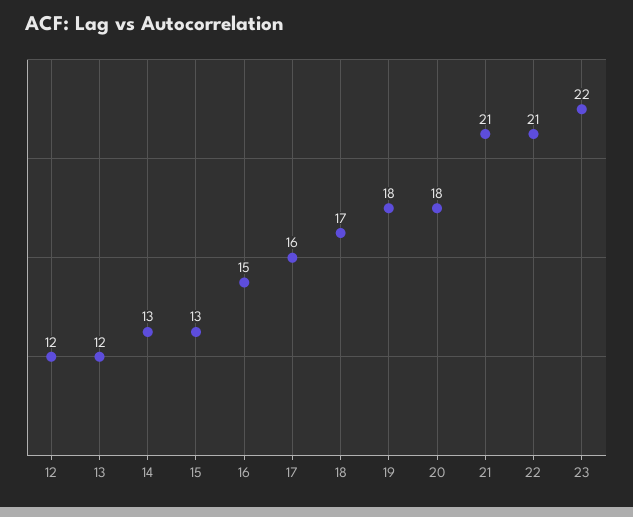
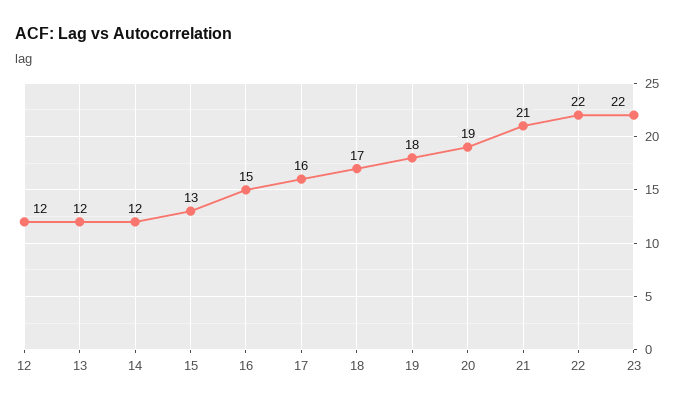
  {
    "12": 12,
    "13": 12,
-   "14": 13,
+   "14": 12,
    "15": 13,
    "16": 15,
    "17": 16,
    "18": 17,
    "19": 18,
-   "20": 18,
+   "20": 19,
    "21": 21,
-   "22": 21,
+   "22": 22,
    "23": 22
  }

